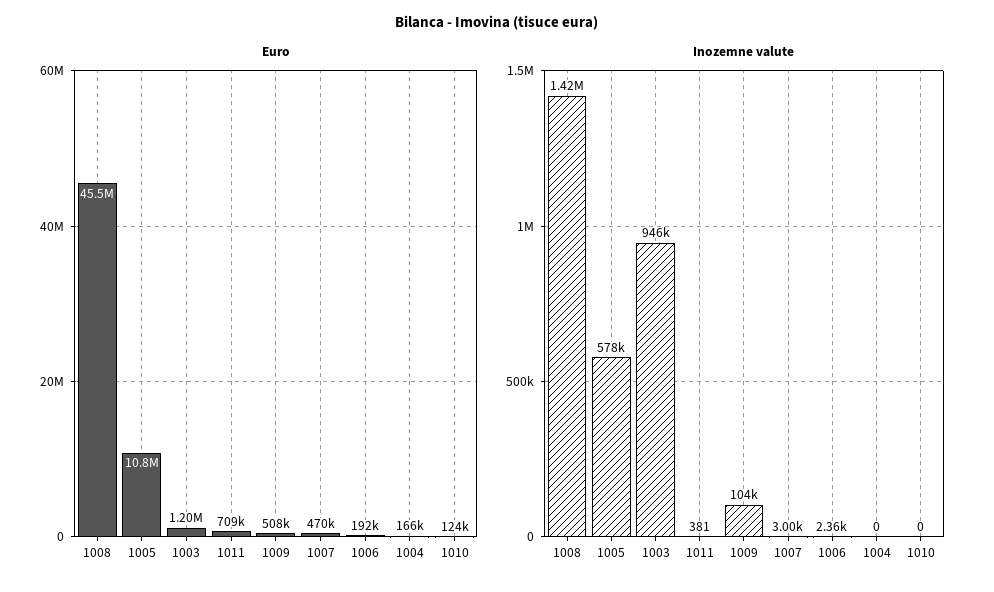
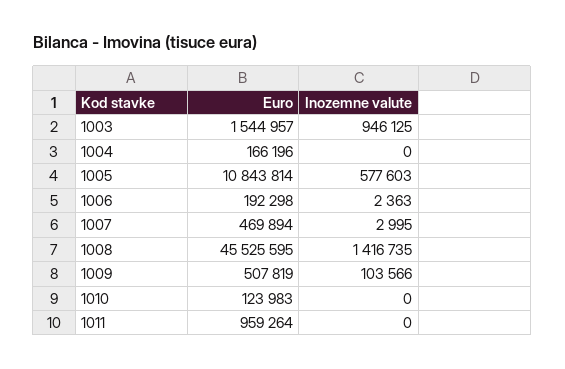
  {
    "Euro": {
      "1008": 45525595,
      "1005": 10843814,
-     "1003": 1200000,
+     "1003": 1544957,
-     "1011": 709000,
+     "1011": 959264,
      "1009": 507819,
      "1007": 469894,
      "1006": 192298,
      "1004": 166196,
      "1010": 123983
    },
    "Inozemne valute": {
      "1008": 1416735,
      "1005": 577603,
      "1003": 946125,
-     "1011": 381,
+     "1011": 0,
      "1009": 103566,
      "1007": 2995,
      "1006": 2363,
      "1004": 0,
      "1010": 0
    }
  }

